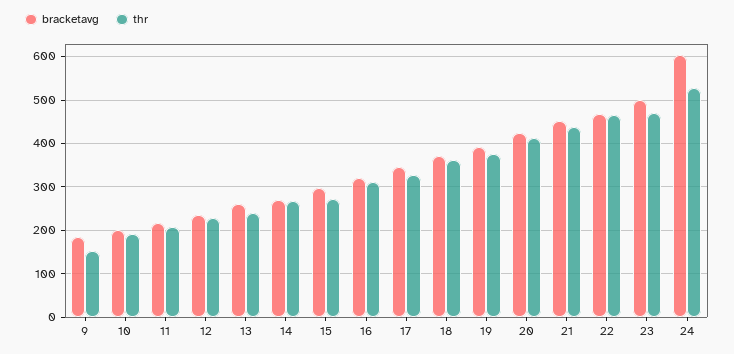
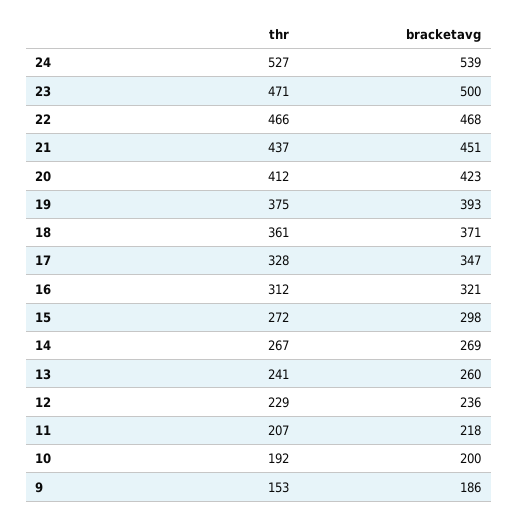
  {
    "bracketavg": {
      "9": 186,
      "10": 200,
      "11": 218,
      "12": 236,
      "13": 260,
      "14": 269,
      "15": 298,
      "16": 321,
      "17": 347,
      "18": 371,
      "19": 393,
      "20": 423,
      "21": 451,
      "22": 468,
      "23": 500,
-     "24": 600
+     "24": 539
    },
    "thr": {
      "9": 153,
      "10": 192,
      "11": 207,
      "12": 229,
      "13": 241,
      "14": 267,
      "15": 272,
      "16": 312,
      "17": 328,
      "18": 361,
      "19": 375,
      "20": 412,
      "21": 437,
      "22": 466,
      "23": 471,
      "24": 527
    }
  }

